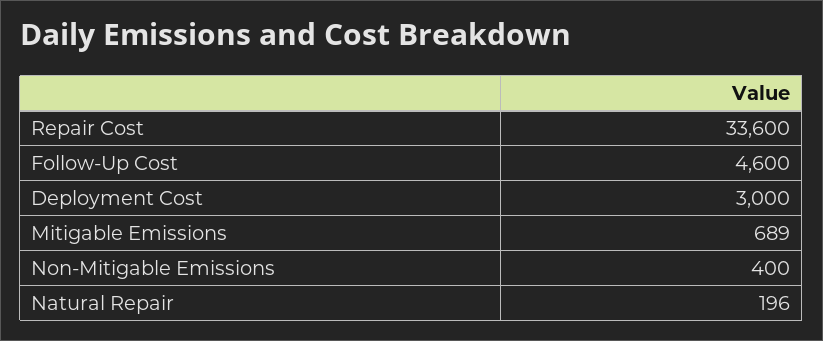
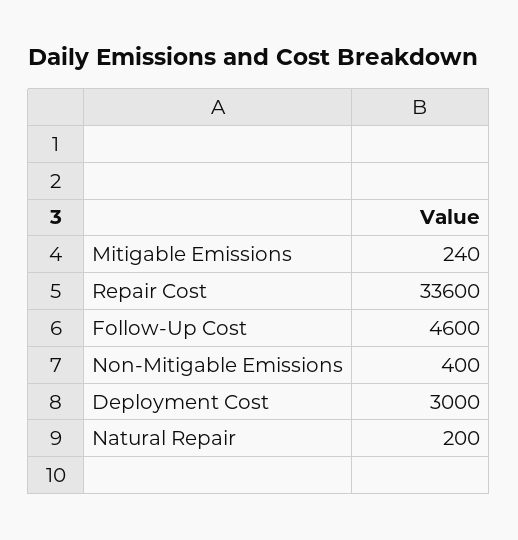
  {
    "Repair Cost": 33600,
    "Follow-Up Cost": 4600,
    "Deployment Cost": 3000,
-   "Mitigable Emissions": 689,
+   "Mitigable Emissions": 240,
    "Non-Mitigable Emissions": 400,
-   "Natural Repair": 196
+   "Natural Repair": 200
  }

